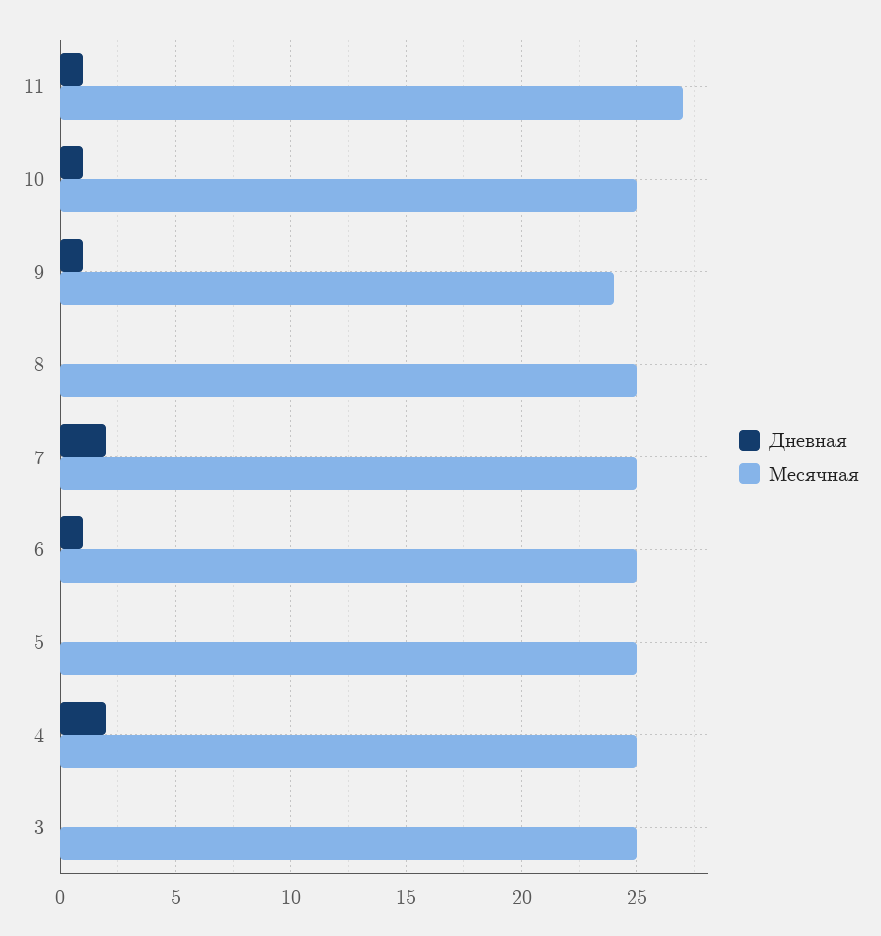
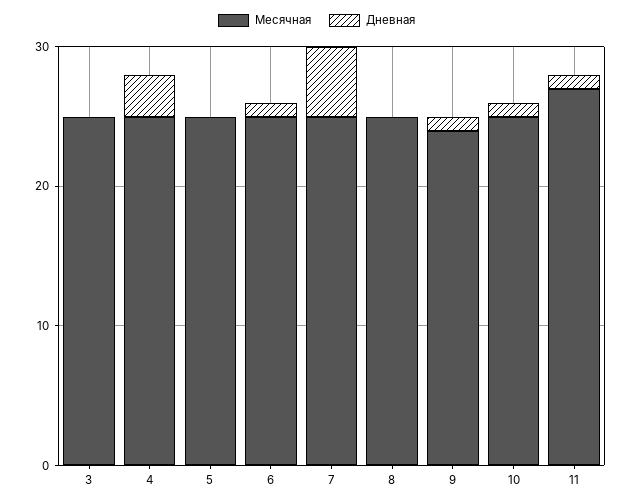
  {
    "Дневная": {
      "11": 1,
      "10": 1,
      "9": 1,
      "8": 0,
-     "7": 2,
+     "7": 5,
      "6": 1,
      "5": 0,
-     "4": 2,
+     "4": 3,
      "3": 0
    },
    "Месячная": {
      "11": 27,
      "10": 25,
      "9": 24,
      "8": 25,
      "7": 25,
      "6": 25,
      "5": 25,
      "4": 25,
      "3": 25
    }
  }

